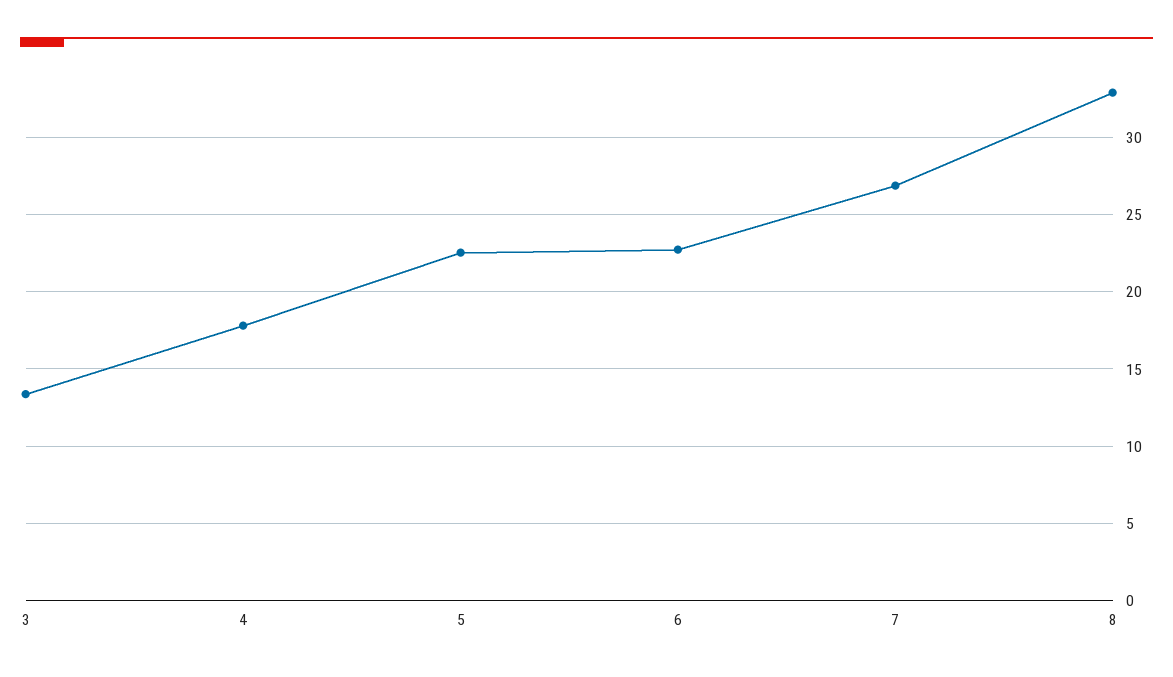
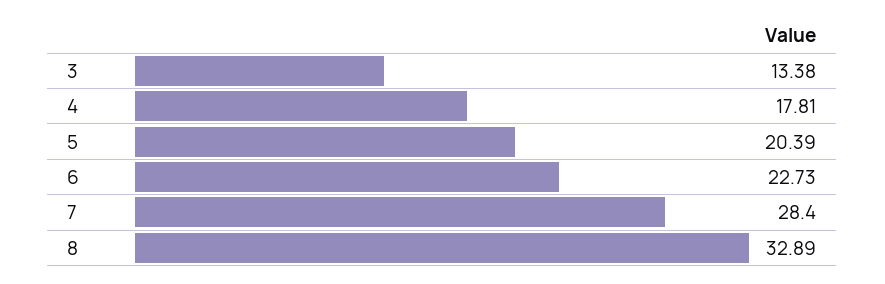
  {
    "3": 13.38,
    "4": 17.81,
-   "5": 22.5,
+   "5": 20.39,
    "6": 22.73,
-   "7": 27,
+   "7": 28.4,
    "8": 32.89
  }

